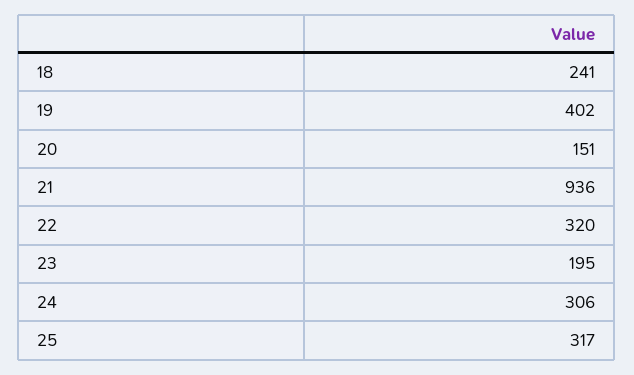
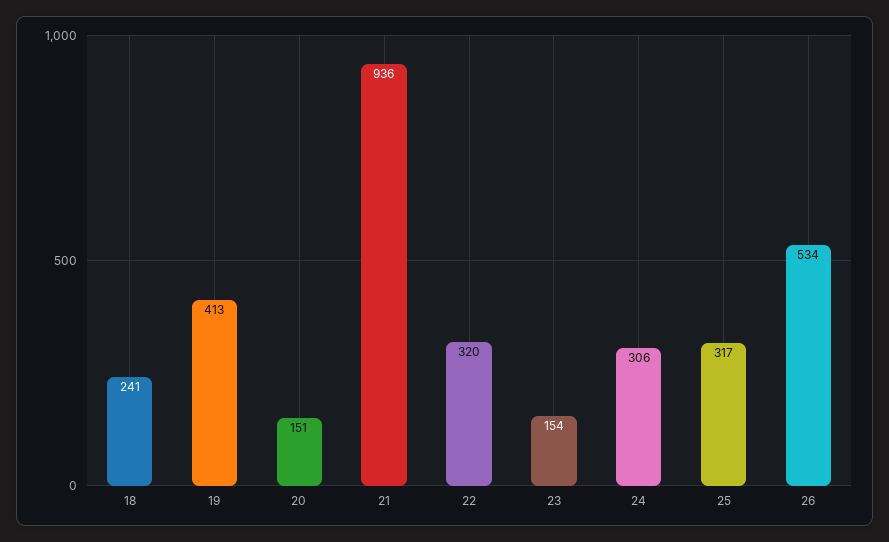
  {
    "18": 241,
-   "19": 402,
+   "19": 413,
    "20": 151,
    "21": 936,
    "22": 320,
-   "23": 195,
+   "23": 154,
    "24": 306,
-   "25": 317
+   "25": 317,
+   "26": 534
  }

